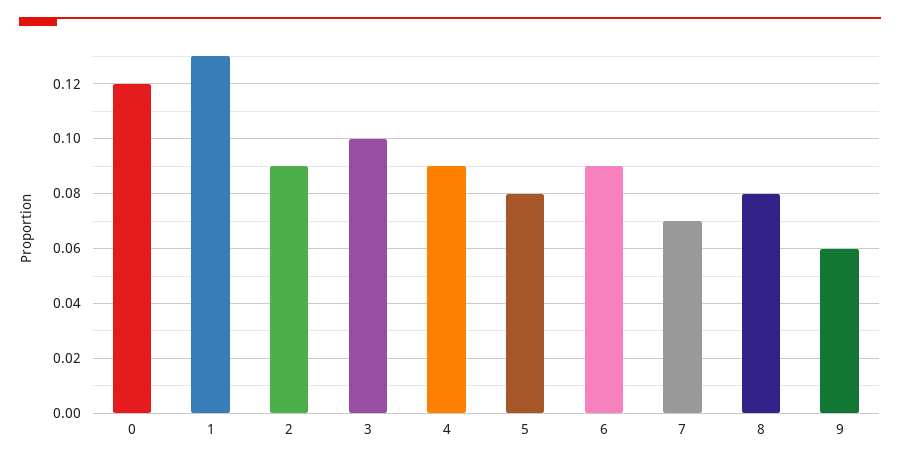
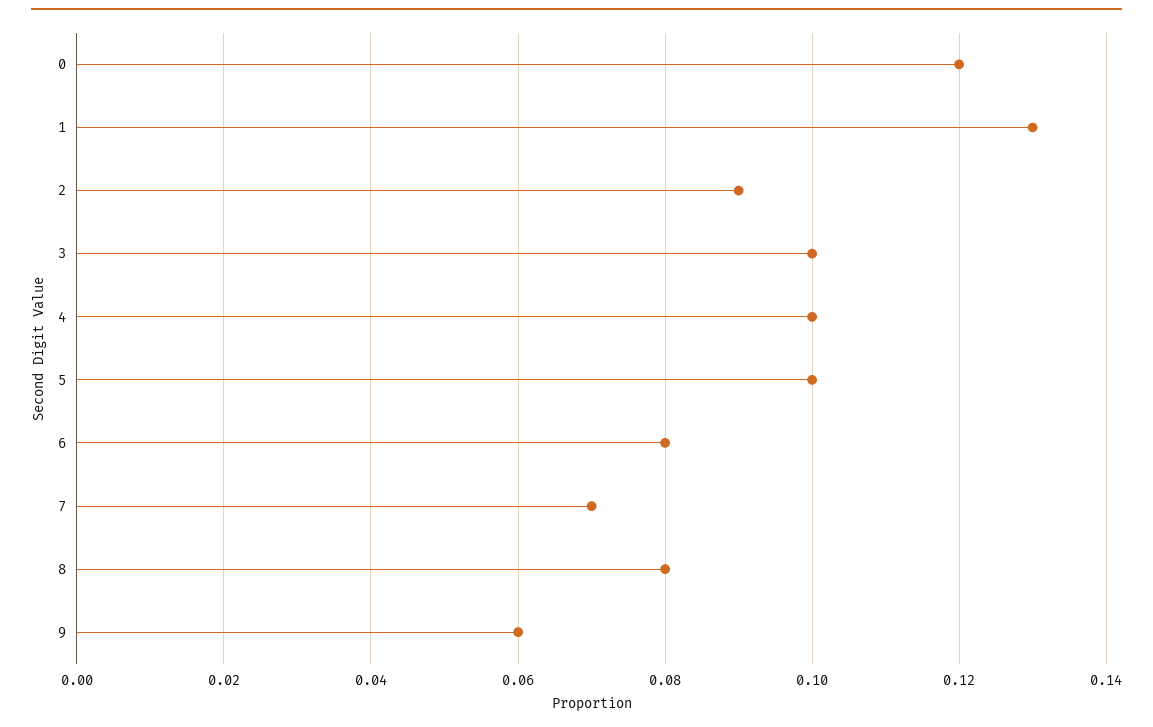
  {
    "0": 0.12,
    "1": 0.13,
    "2": 0.09,
    "3": 0.1,
-   "4": 0.09,
+   "4": 0.1,
-   "5": 0.08,
+   "5": 0.1,
-   "6": 0.09,
+   "6": 0.08,
    "7": 0.07,
    "8": 0.08,
    "9": 0.06
  }

